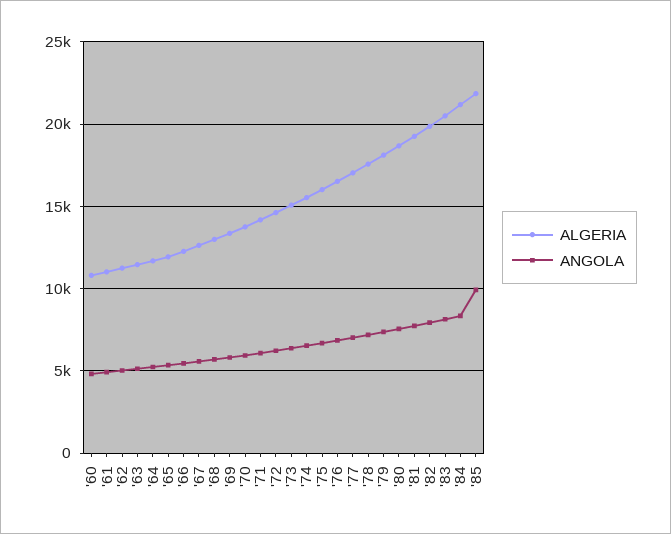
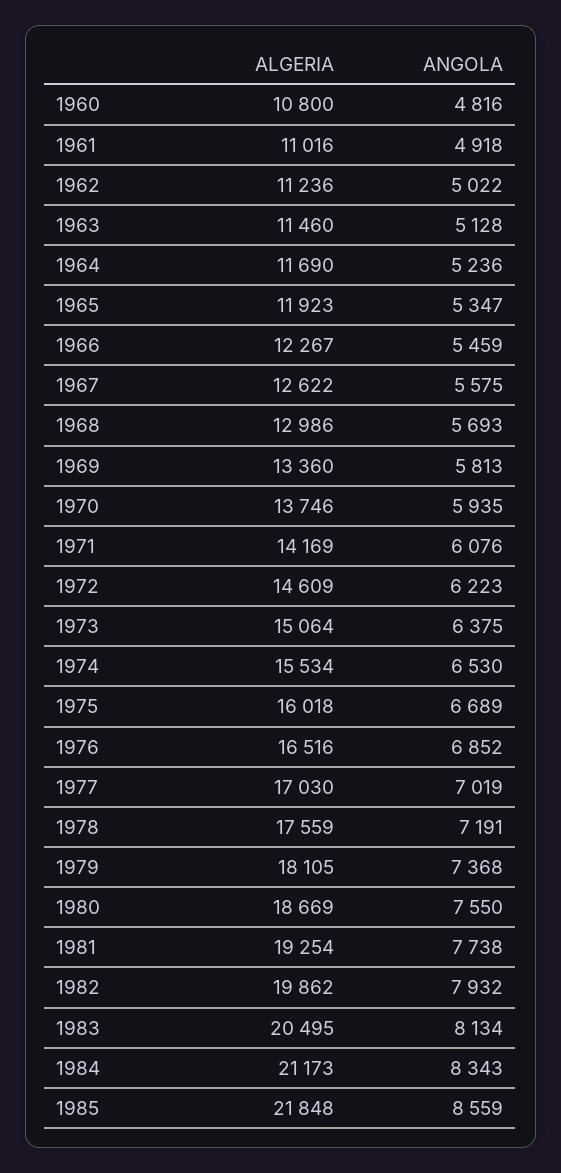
  {
    "ALGERIA": {
      "'60": 10800,
      "'61": 11016,
      "'62": 11236,
      "'63": 11460,
      "'64": 11690,
      "'65": 11923,
      "'66": 12267,
      "'67": 12622,
      "'68": 12986,
      "'69": 13360,
      "'70": 13746,
      "'71": 14169,
      "'72": 14609,
      "'73": 15064,
      "'74": 15534,
      "'75": 16018,
      "'76": 16516,
      "'77": 17030,
      "'78": 17559,
      "'79": 18105,
      "'80": 18669,
      "'81": 19254,
      "'82": 19862,
      "'83": 20495,
      "'84": 21173,
      "'85": 21848
    },
    "ANGOLA": {
      "'60": 4816,
      "'61": 4918,
      "'62": 5022,
      "'63": 5128,
      "'64": 5236,
      "'65": 5347,
      "'66": 5459,
      "'67": 5575,
      "'68": 5693,
      "'69": 5813,
      "'70": 5935,
      "'71": 6076,
      "'72": 6223,
      "'73": 6375,
      "'74": 6530,
      "'75": 6689,
      "'76": 6852,
      "'77": 7019,
      "'78": 7191,
      "'79": 7368,
      "'80": 7550,
      "'81": 7738,
      "'82": 7932,
      "'83": 8134,
      "'84": 8343,
-     "'85": 10000
+     "'85": 8559
    }
  }

